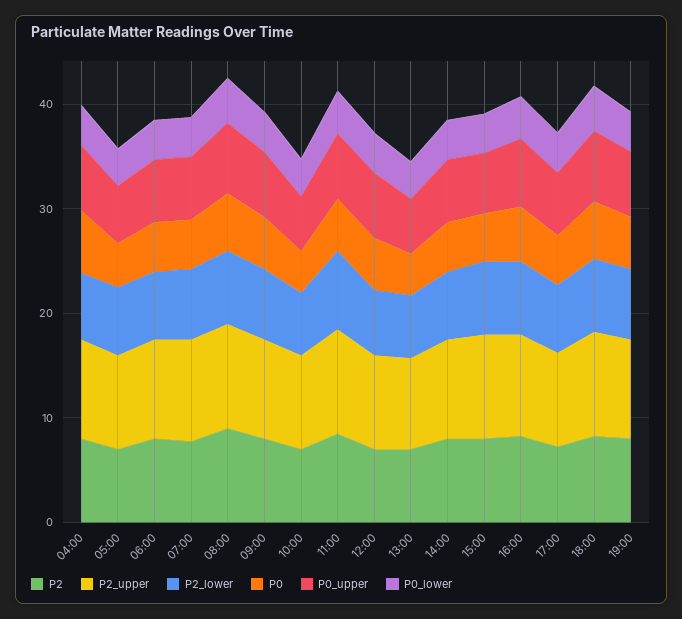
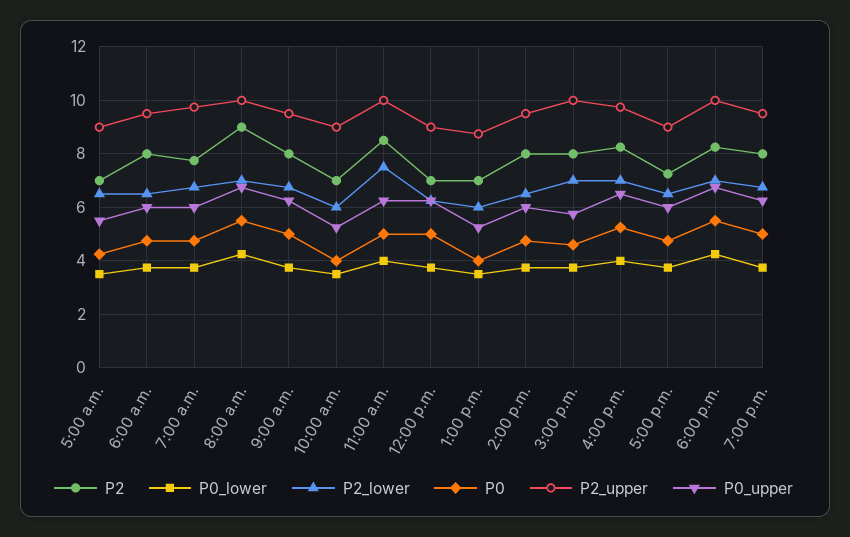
  {
    "P2": {
-     "04:00": 8,
      "05:00": 7,
      "06:00": 8,
      "07:00": 7.75,
      "08:00": 9,
      "09:00": 8,
      "10:00": 7,
      "11:00": 8.5,
      "12:00": 7,
      "13:00": 7,
      "14:00": 8,
      "15:00": 8,
      "16:00": 8.25,
      "17:00": 7.25,
      "18:00": 8.25,
      "19:00": 8
    },
    "P2_upper": {
-     "04:00": 10,
      "05:00": 9,
      "06:00": 9.5,
      "07:00": 9.75,
      "08:00": 10,
      "09:00": 9.5,
      "10:00": 9,
      "11:00": 10,
      "12:00": 9,
      "13:00": 8.75,
      "14:00": 9.5,
      "15:00": 10,
      "16:00": 9.75,
      "17:00": 9,
      "18:00": 10,
      "19:00": 9.5
    },
    "P2_lower": {
-     "04:00": 6,
      "05:00": 6.5,
      "06:00": 6.5,
      "07:00": 6.75,
      "08:00": 7,
      "09:00": 6.75,
      "10:00": 6,
      "11:00": 7.5,
      "12:00": 6.25,
      "13:00": 6,
      "14:00": 6.5,
      "15:00": 7,
      "16:00": 7,
      "17:00": 6.5,
      "18:00": 7,
      "19:00": 6.75
    },
    "P0": {
-     "04:00": 6,
      "05:00": 4.25,
      "06:00": 4.75,
      "07:00": 4.75,
      "08:00": 5.5,
      "09:00": 5,
      "10:00": 4,
      "11:00": 5,
      "12:00": 5,
      "13:00": 4,
      "14:00": 4.75,
      "15:00": 4.5,
      "16:00": 5.25,
      "17:00": 4.75,
      "18:00": 5.5,
      "19:00": 5
    },
    "P0_upper": {
-     "04:00": 6,
      "05:00": 5.5,
      "06:00": 6,
      "07:00": 6,
      "08:00": 6.75,
      "09:00": 6.25,
      "10:00": 5.25,
      "11:00": 6.25,
      "12:00": 6.25,
      "13:00": 5.25,
      "14:00": 6,
      "15:00": 5.75,
      "16:00": 6.5,
      "17:00": 6,
      "18:00": 6.75,
      "19:00": 6.25
    },
    "P0_lower": {
-     "04:00": 4,
      "05:00": 3.5,
      "06:00": 3.75,
      "07:00": 3.75,
      "08:00": 4.25,
      "09:00": 3.75,
      "10:00": 3.5,
      "11:00": 4,
      "12:00": 3.75,
      "13:00": 3.5,
      "14:00": 3.75,
      "15:00": 3.75,
      "16:00": 4,
      "17:00": 3.75,
      "18:00": 4.25,
      "19:00": 3.75
    }
  }

